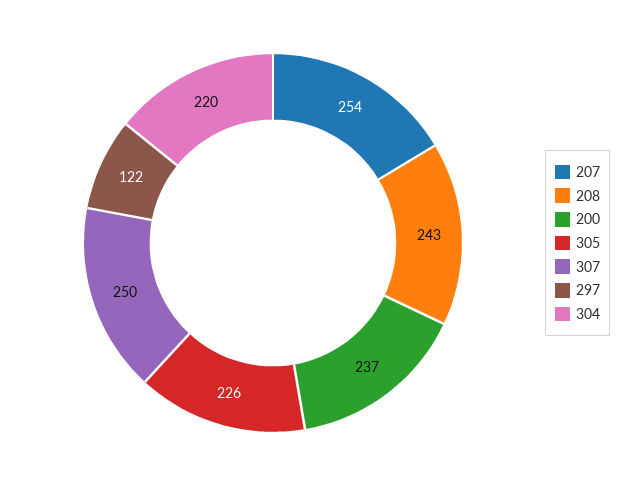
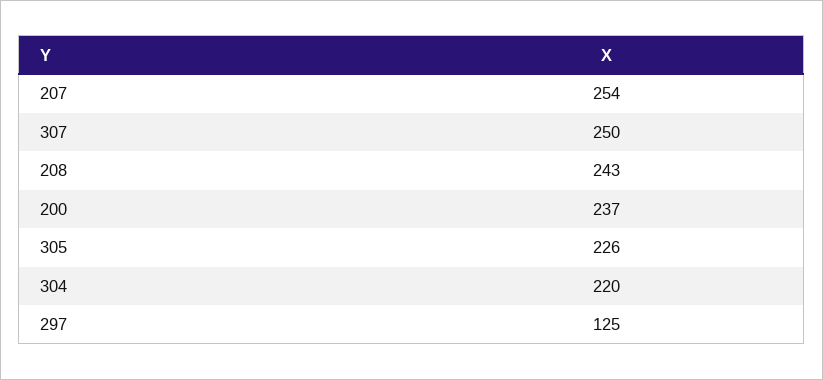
  {
    "207": 254,
    "208": 243,
    "200": 237,
    "305": 226,
    "307": 250,
-   "297": 122,
+   "297": 125,
    "304": 220
  }

